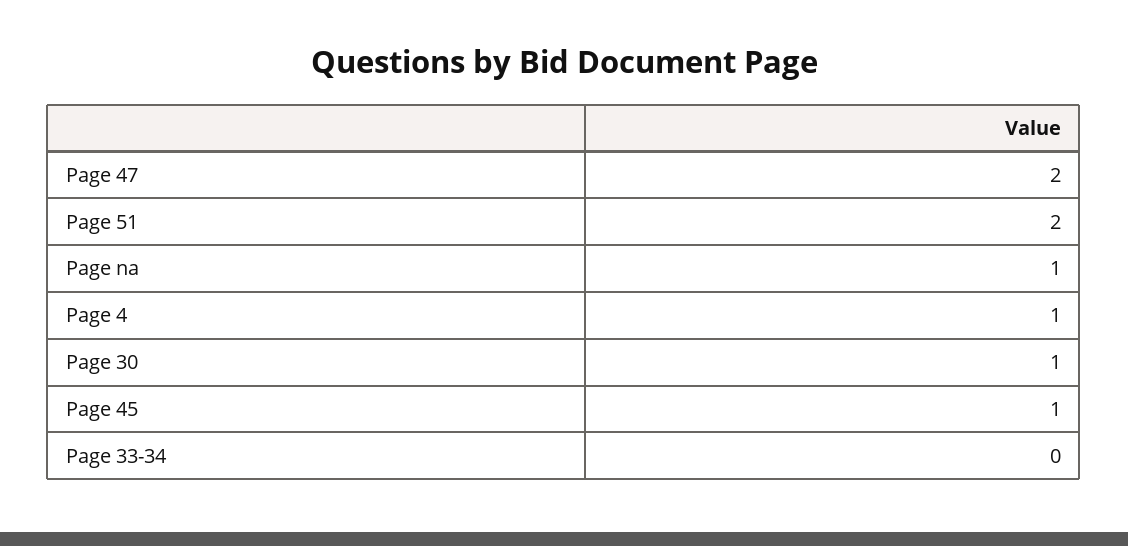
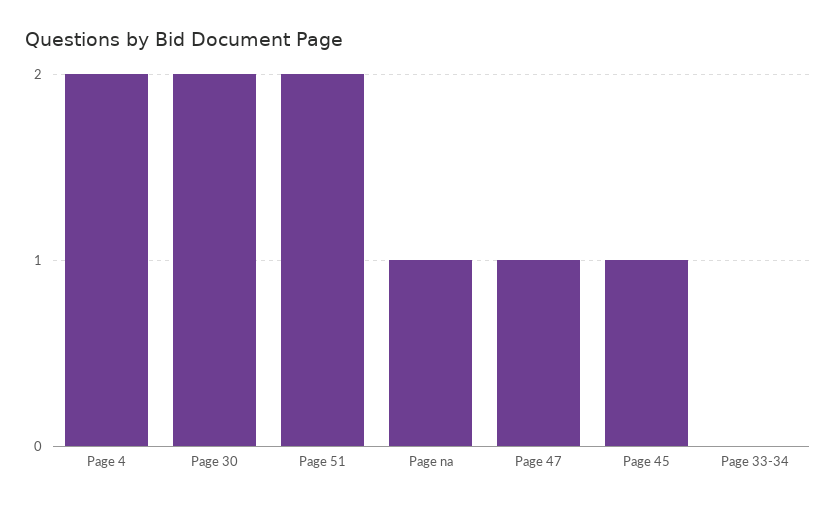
  {
-   "Page 47": 2,
+   "Page 47": 1,
    "Page 51": 2,
    "Page na": 1,
-   "Page 4": 1,
+   "Page 4": 2,
-   "Page 30": 1,
+   "Page 30": 2,
    "Page 45": 1,
    "Page 33-34": 0
  }

